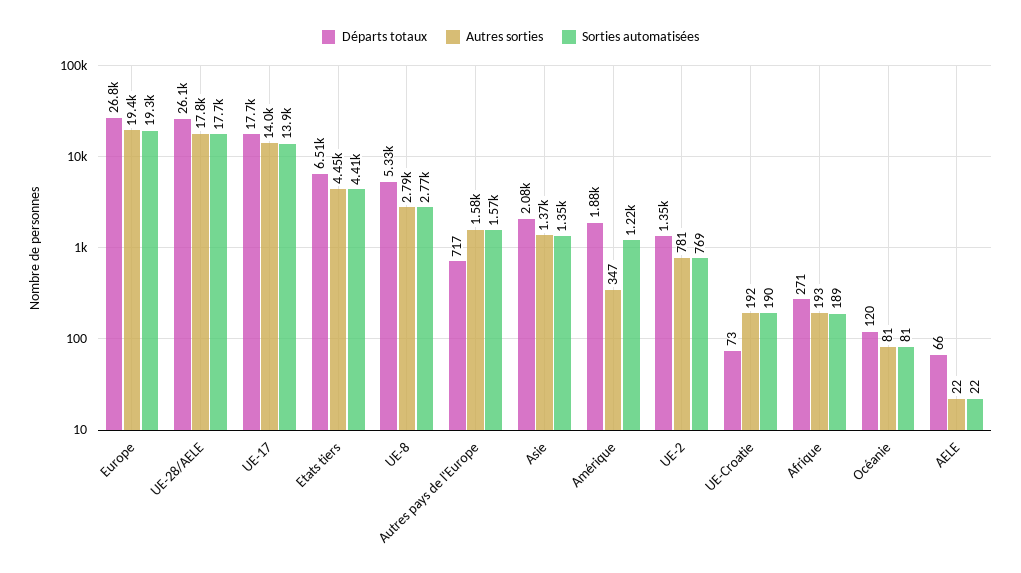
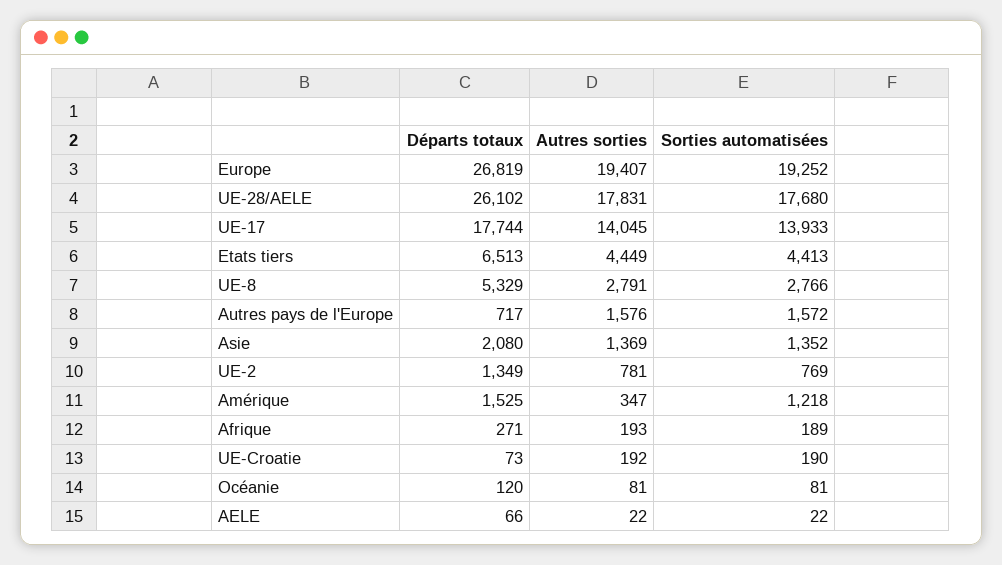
  {
    "Départs totaux": {
      "Europe": 26819,
      "UE-28/AELE": 26102,
      "UE-17": 17744,
      "Etats tiers": 6513,
      "UE-8": 5329,
      "Autres pays de l'Europe": 717,
      "Asie": 2080,
-     "Amérique": 1880,
+     "Amérique": 1525,
      "UE-2": 1349,
      "UE-Croatie": 73,
      "Afrique": 271,
      "Océanie": 120,
      "AELE": 66
    },
    "Autres sorties": {
      "Europe": 19407,
      "UE-28/AELE": 17831,
      "UE-17": 14045,
      "Etats tiers": 4449,
      "UE-8": 2791,
      "Autres pays de l'Europe": 1576,
      "Asie": 1369,
      "Amérique": 347,
      "UE-2": 781,
      "UE-Croatie": 192,
      "Afrique": 193,
      "Océanie": 81,
      "AELE": 22
    },
    "Sorties automatisées": {
      "Europe": 19252,
      "UE-28/AELE": 17680,
      "UE-17": 13933,
      "Etats tiers": 4413,
      "UE-8": 2766,
      "Autres pays de l'Europe": 1572,
      "Asie": 1352,
      "Amérique": 1218,
      "UE-2": 769,
      "UE-Croatie": 190,
      "Afrique": 189,
      "Océanie": 81,
      "AELE": 22
    }
  }

